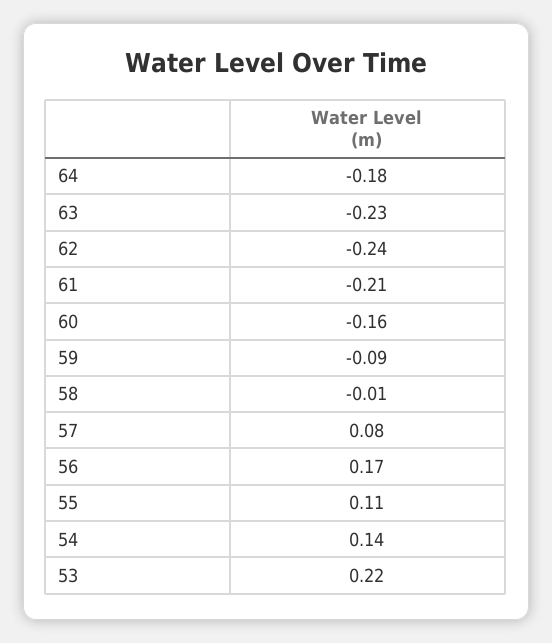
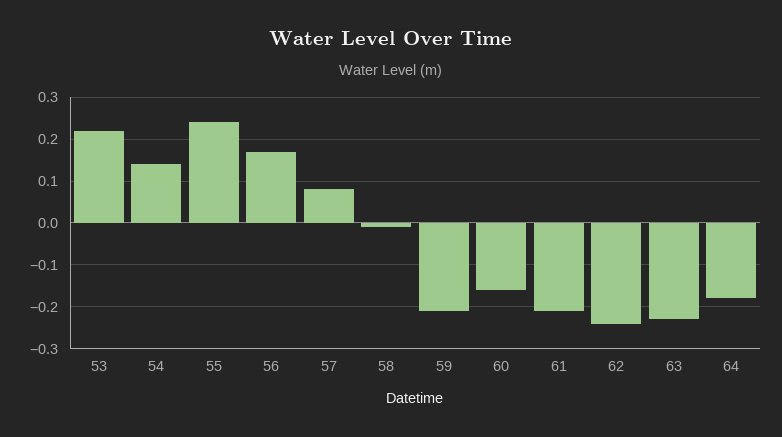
  {
    "64": -0.18,
    "63": -0.23,
    "62": -0.24,
    "61": -0.21,
    "60": -0.16,
-   "59": -0.09,
+   "59": -0.2,
    "58": -0.01,
    "57": 0.08,
    "56": 0.17,
-   "55": 0.11,
+   "55": 0.25,
    "54": 0.14,
    "53": 0.22
  }

